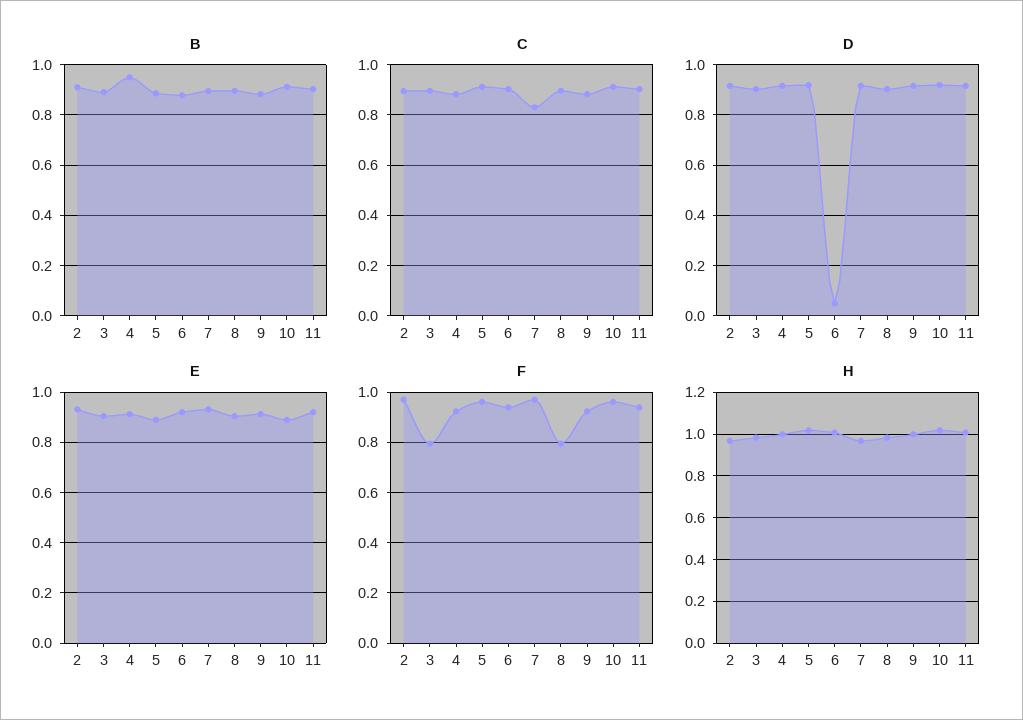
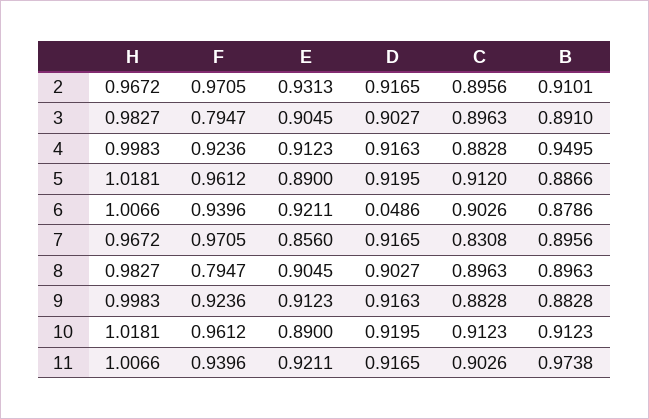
  {
    "B": {
      "2": 0.9101,
      "3": 0.891,
      "4": 0.9495,
      "5": 0.8866,
      "6": 0.8786,
      "7": 0.8956,
      "8": 0.8963,
      "9": 0.8828,
      "10": 0.9123,
-     "11": 0.9
+     "11": 0.9738
    },
    "C": {
      "2": 0.8956,
      "3": 0.8963,
      "4": 0.8828,
      "5": 0.912,
      "6": 0.9026,
      "7": 0.8308,
      "8": 0.8963,
      "9": 0.8828,
      "10": 0.9123,
      "11": 0.9026
    },
    "D": {
      "2": 0.9165,
      "3": 0.9027,
      "4": 0.9163,
      "5": 0.9195,
      "6": 0.0486,
      "7": 0.9165,
      "8": 0.9027,
      "9": 0.9163,
      "10": 0.9195,
      "11": 0.9165
    },
    "E": {
      "2": 0.9313,
      "3": 0.9045,
      "4": 0.9123,
      "5": 0.89,
      "6": 0.9211,
-     "7": 0.925,
+     "7": 0.856,
      "8": 0.9045,
      "9": 0.9123,
      "10": 0.89,
      "11": 0.9211
    },
    "F": {
      "2": 0.9705,
      "3": 0.7947,
      "4": 0.9236,
      "5": 0.9612,
      "6": 0.9396,
      "7": 0.9705,
      "8": 0.7947,
      "9": 0.9236,
      "10": 0.9612,
      "11": 0.9396
    },
    "H": {
      "2": 0.9672,
      "3": 0.9827,
      "4": 0.9983,
      "5": 1.0181,
      "6": 1.0066,
      "7": 0.9672,
      "8": 0.9827,
      "9": 0.9983,
      "10": 1.0181,
      "11": 1.0066
    }
  }

